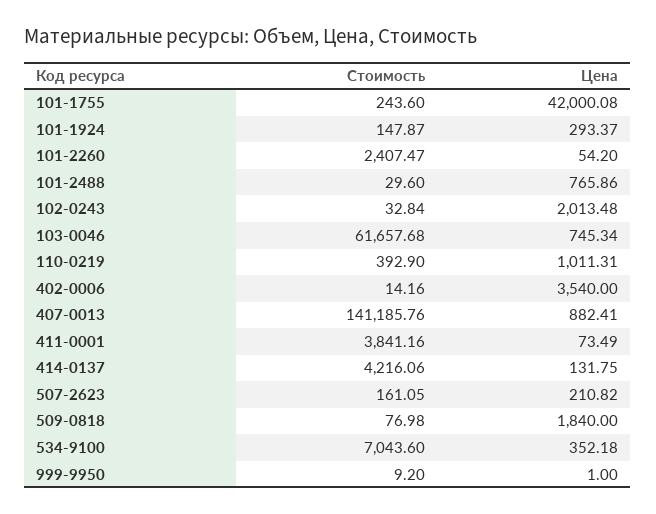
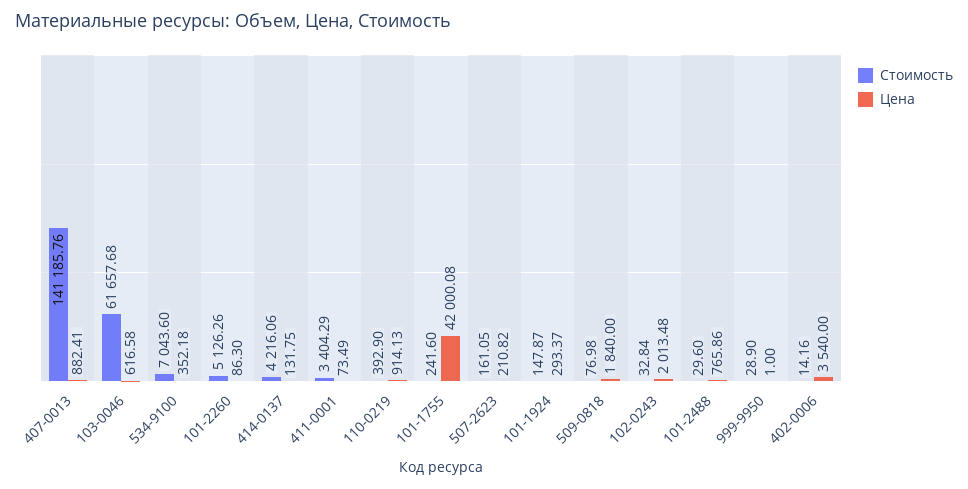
  {
    "Стоимость": {
-     "101-1755": 243.6,
+     "101-1755": 241.6,
      "101-1924": 147.87,
-     "101-2260": 2407.47,
+     "101-2260": 5126.26,
      "101-2488": 29.6,
      "102-0243": 32.84,
      "103-0046": 61657.68,
      "110-0219": 392.9,
      "402-0006": 14.16,
      "407-0013": 141185.76,
-     "411-0001": 3841.16,
+     "411-0001": 3404.29,
      "414-0137": 4216.06,
      "507-2623": 161.05,
      "509-0818": 76.98,
      "534-9100": 7043.6,
-     "999-9950": 9.2
+     "999-9950": 28.9
    },
    "Цена": {
      "101-1755": 42000.08,
      "101-1924": 293.37,
-     "101-2260": 54.2,
+     "101-2260": 86.3,
      "101-2488": 765.86,
      "102-0243": 2013.48,
-     "103-0046": 745.34,
+     "103-0046": 616.58,
-     "110-0219": 1011.31,
+     "110-0219": 914.13,
      "402-0006": 3540,
      "407-0013": 882.41,
      "411-0001": 73.49,
      "414-0137": 131.75,
      "507-2623": 210.82,
      "509-0818": 1840,
      "534-9100": 352.18,
      "999-9950": 1
    }
  }

